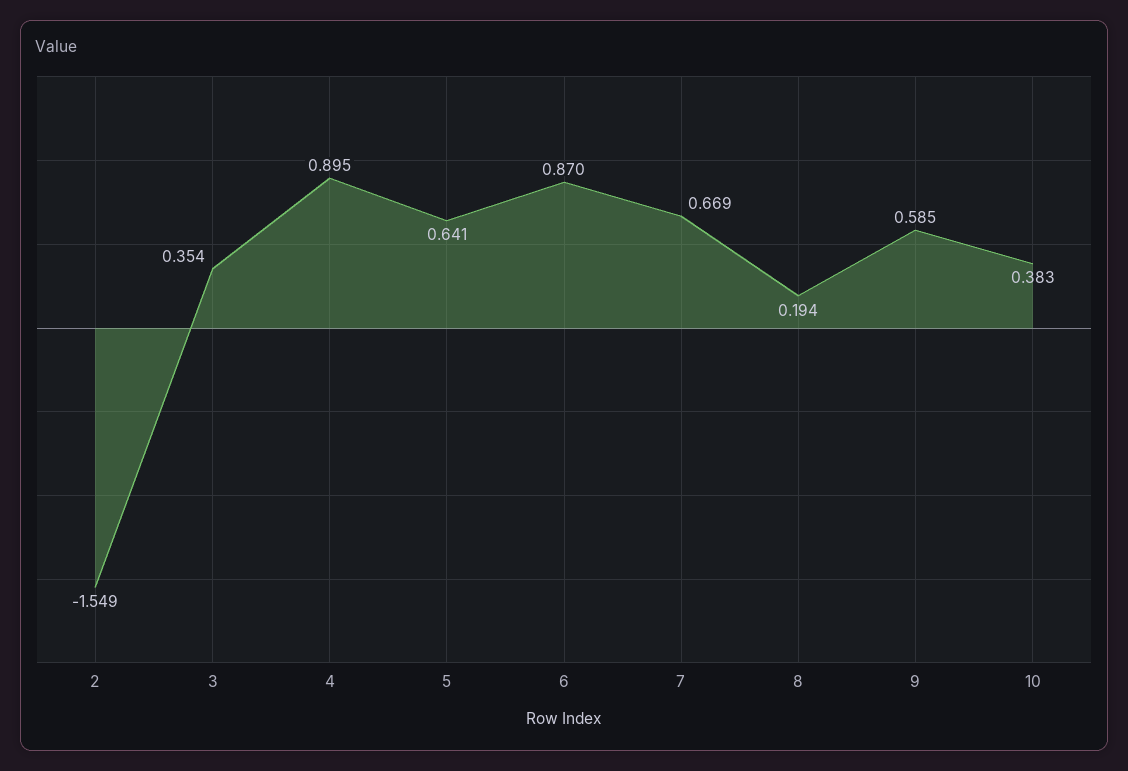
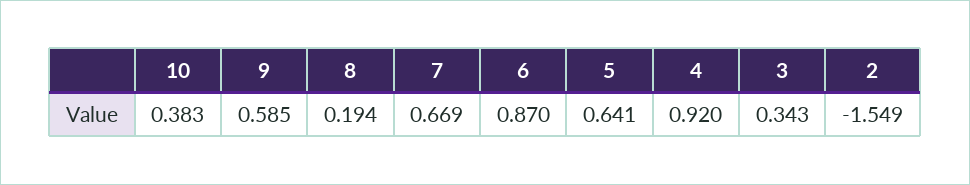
  {
    "2": -1.549,
-   "3": 0.354,
+   "3": 0.343,
-   "4": 0.895,
+   "4": 0.92,
    "5": 0.641,
    "6": 0.87,
    "7": 0.669,
    "8": 0.194,
    "9": 0.585,
    "10": 0.383
  }

